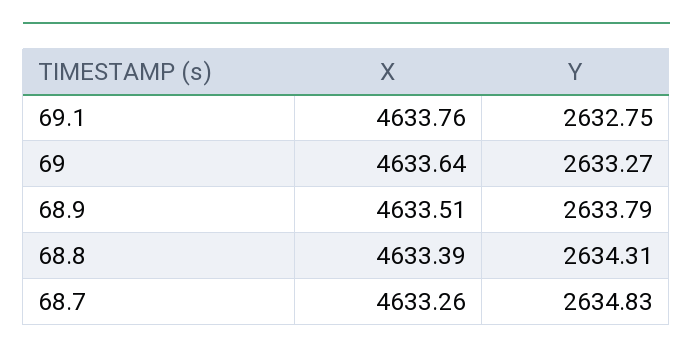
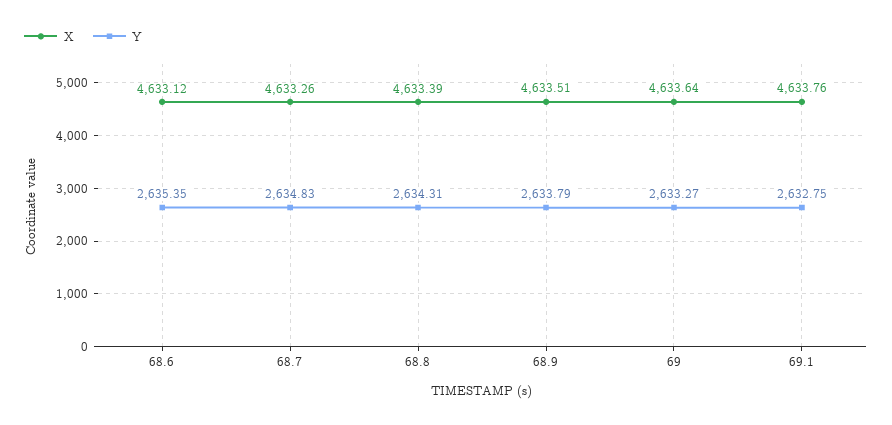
  {
    "X": {
      "69.1": 4633.76,
      "69": 4633.64,
      "68.9": 4633.51,
      "68.8": 4633.39,
-     "68.7": 4633.26
+     "68.7": 4633.26,
+     "68.6": 4633.12
    },
    "Y": {
      "69.1": 2632.75,
      "69": 2633.27,
      "68.9": 2633.79,
      "68.8": 2634.31,
-     "68.7": 2634.83
+     "68.7": 2634.83,
+     "68.6": 2635.35
    }
  }

